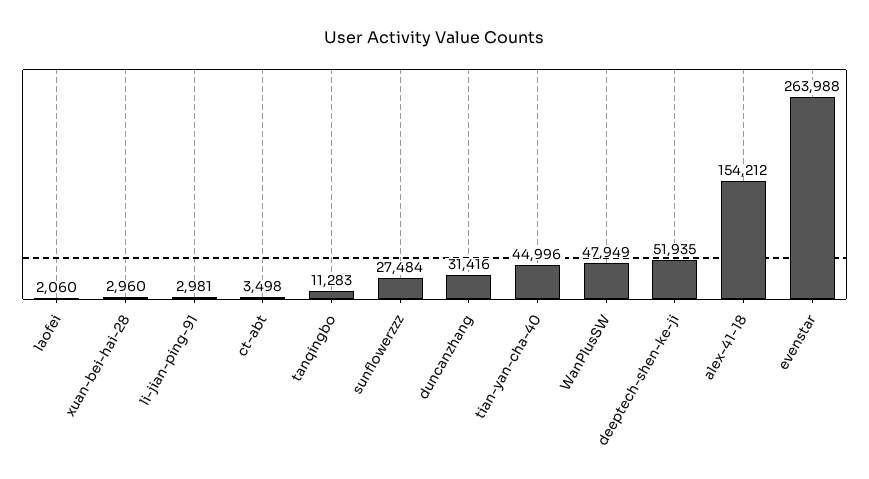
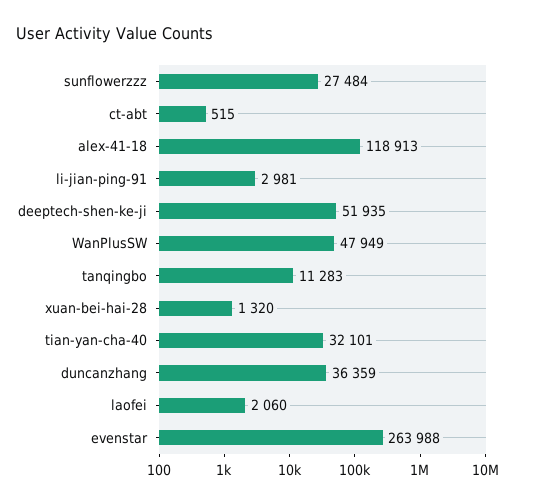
  {
    "laofei": 2060,
-   "xuan-bei-hai-28": 2960,
+   "xuan-bei-hai-28": 1320,
    "li-jian-ping-91": 2981,
-   "ct-abt": 3498,
+   "ct-abt": 515,
    "tanqingbo": 11283,
    "sunflowerzzz": 27484,
-   "duncanzhang": 31416,
+   "duncanzhang": 36359,
-   "tian-yan-cha-40": 44996,
+   "tian-yan-cha-40": 32101,
    "WanPlusSW": 47949,
    "deeptech-shen-ke-ji": 51935,
-   "alex-41-18": 154212,
+   "alex-41-18": 118913,
    "evenstar": 263988
  }

